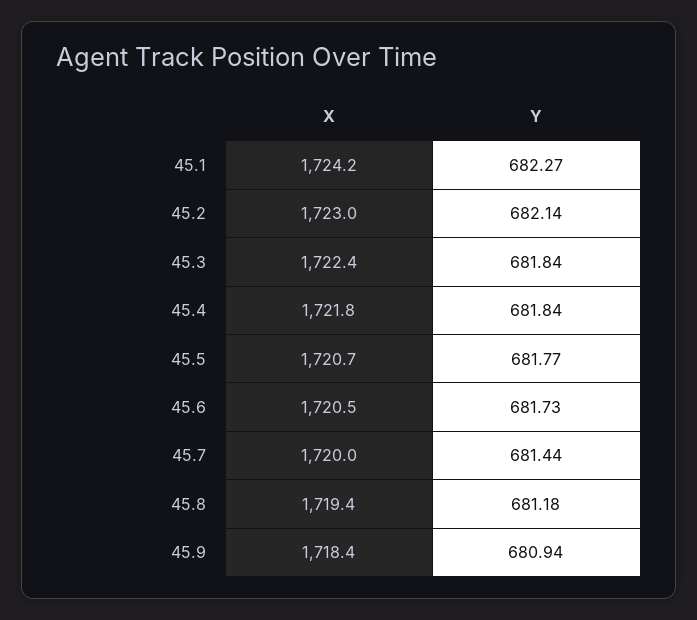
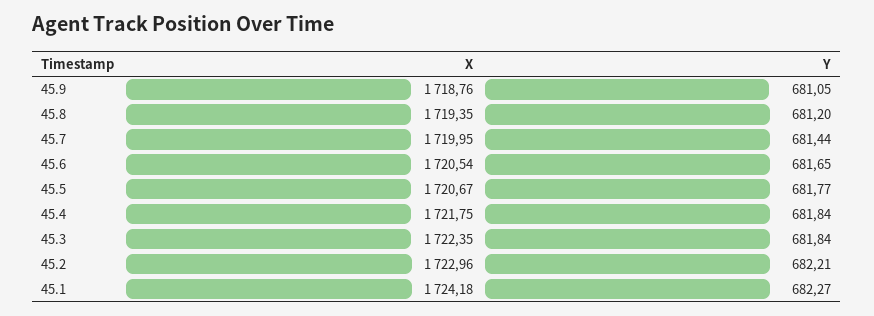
  {
    "X": {
      "45.1": 1724.18,
      "45.2": 1722.96,
      "45.3": 1722.35,
      "45.4": 1721.75,
      "45.5": 1720.67,
      "45.6": 1720.54,
      "45.7": 1719.95,
      "45.8": 1719.35,
-     "45.9": 1718.4
+     "45.9": 1718.76
    },
    "Y": {
      "45.1": 682.27,
-     "45.2": 682.14,
+     "45.2": 682.21,
      "45.3": 681.84,
      "45.4": 681.84,
      "45.5": 681.77,
-     "45.6": 681.73,
+     "45.6": 681.65,
      "45.7": 681.44,
-     "45.8": 681.18,
+     "45.8": 681.2,
-     "45.9": 680.94
+     "45.9": 681.05
    }
  }

